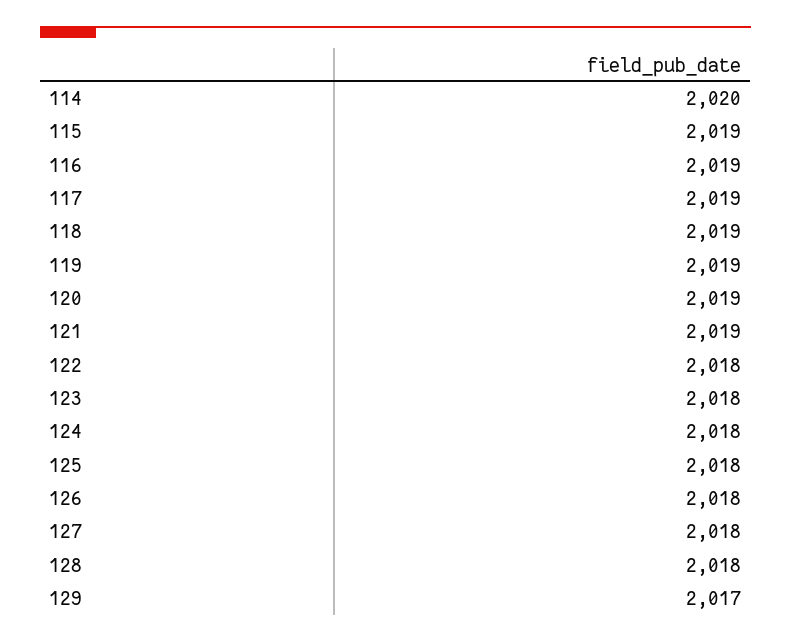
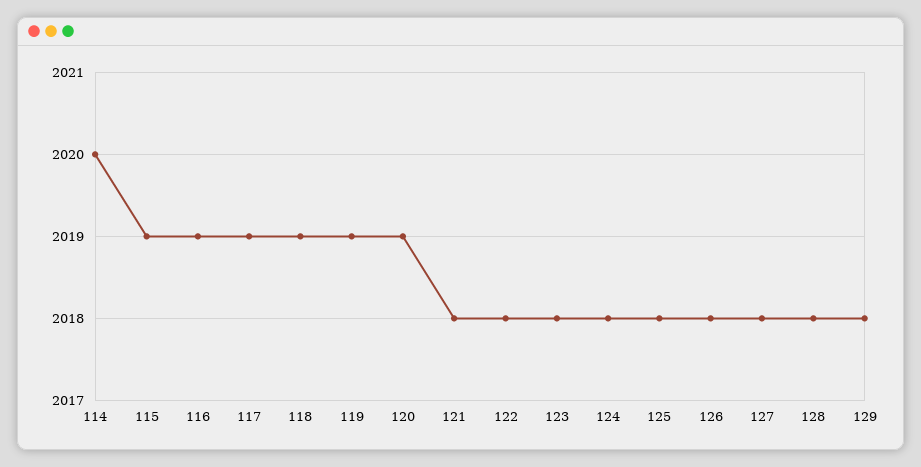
  {
    "114": 2020,
    "115": 2019,
    "116": 2019,
    "117": 2019,
    "118": 2019,
    "119": 2019,
    "120": 2019,
-   "121": 2019,
+   "121": 2018,
    "122": 2018,
    "123": 2018,
    "124": 2018,
    "125": 2018,
    "126": 2018,
    "127": 2018,
    "128": 2018,
-   "129": 2017
+   "129": 2018
  }

